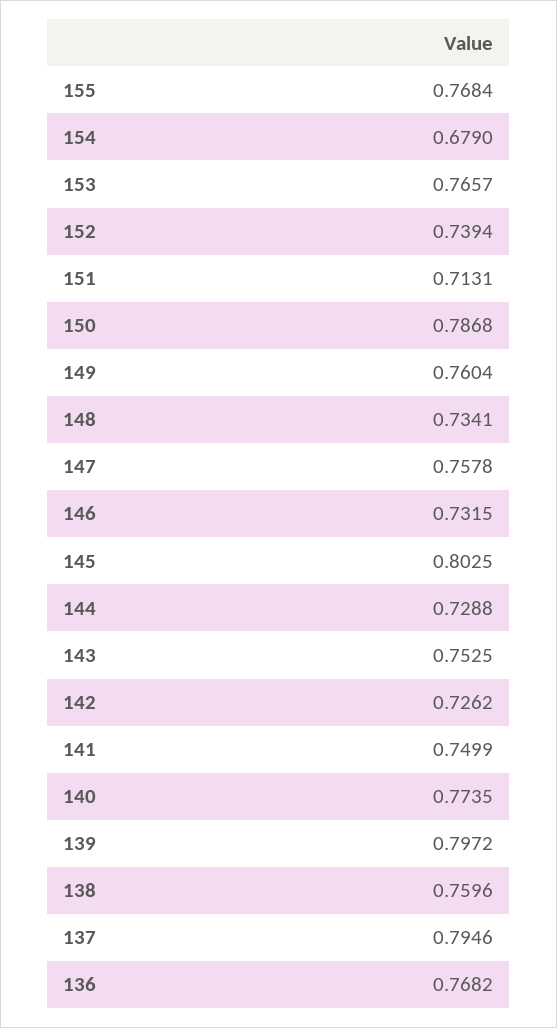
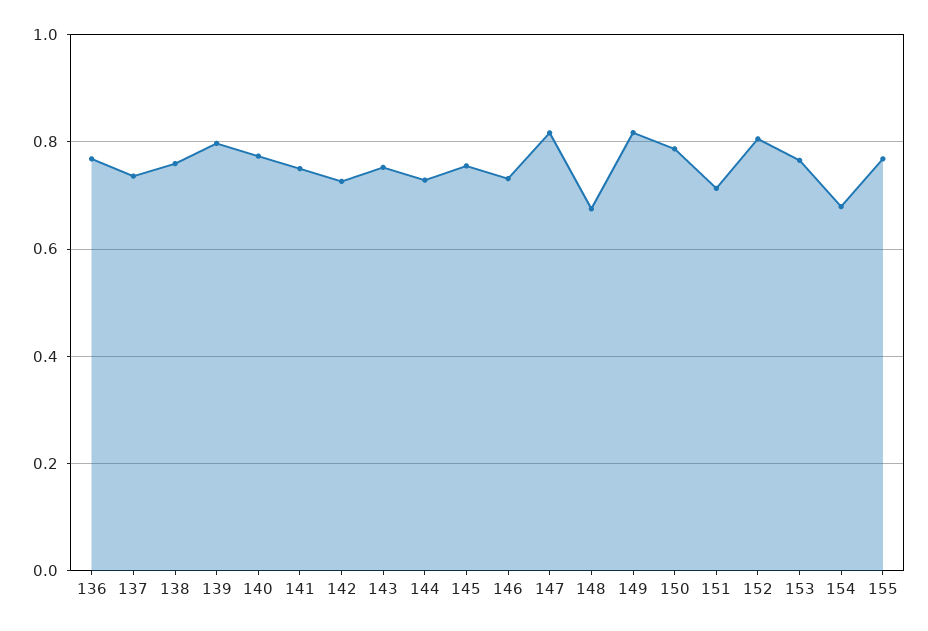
  {
    "155": 0.7684,
    "154": 0.679,
    "153": 0.7657,
-   "152": 0.7394,
+   "152": 0.8,
    "151": 0.7131,
    "150": 0.7868,
-   "149": 0.7604,
+   "149": 0.82,
-   "148": 0.7341,
+   "148": 0.68,
-   "147": 0.7578,
+   "147": 0.82,
    "146": 0.7315,
-   "145": 0.8025,
+   "145": 0.76,
    "144": 0.7288,
    "143": 0.7525,
    "142": 0.7262,
    "141": 0.7499,
    "140": 0.7735,
    "139": 0.7972,
    "138": 0.7596,
-   "137": 0.7946,
+   "137": 0.74,
    "136": 0.7682
  }

